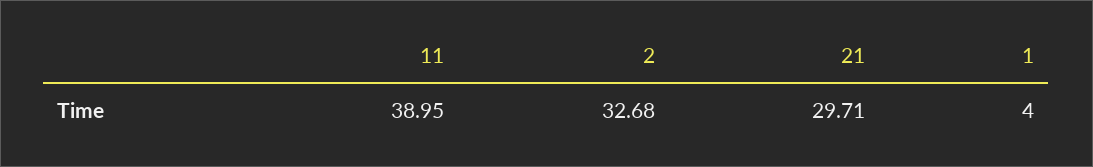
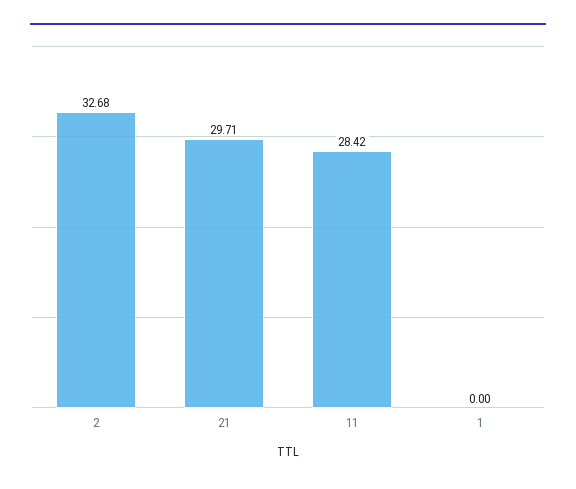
  {
-   "11": 38.95,
+   "11": 28.42,
    "2": 32.68,
    "21": 29.71,
-   "1": 4
+   "1": 0
  }

